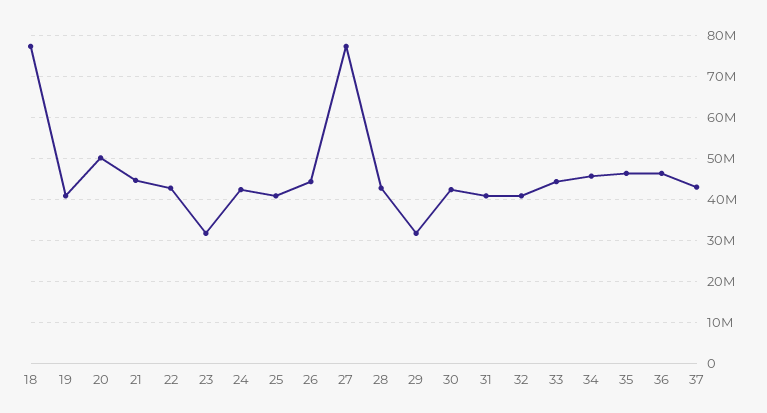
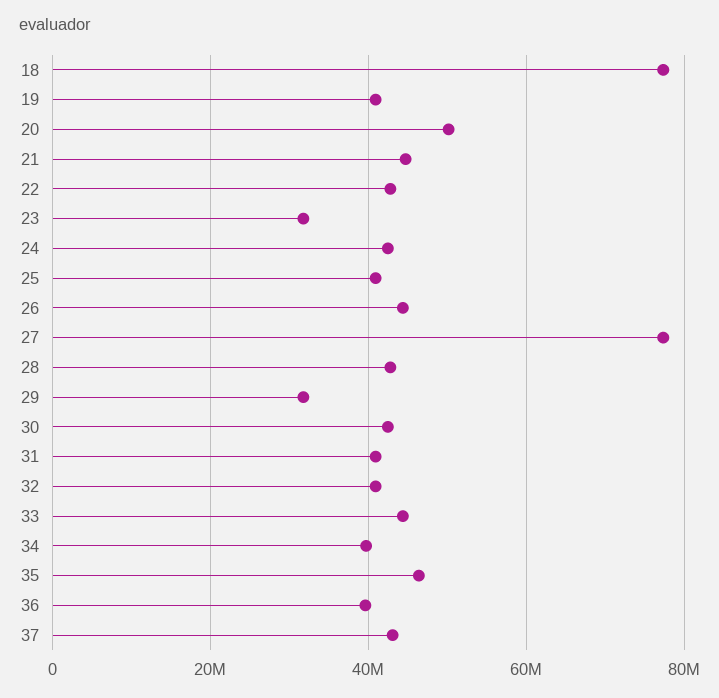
  {
    "18": 78000000,
    "19": 40000000,
    "20": 50000000,
    "21": 44000000,
    "22": 42000000,
    "23": 32000000,
    "24": 42000000,
    "25": 40000000,
    "26": 44000000,
    "27": 78000000,
    "28": 42000000,
    "29": 32000000,
    "30": 42000000,
    "31": 40000000,
    "32": 40000000,
    "33": 44000000,
-   "34": 46000000,
+   "34": 40000000,
    "35": 46000000,
-   "36": 46000000,
+   "36": 40000000,
    "37": 44000000
  }

